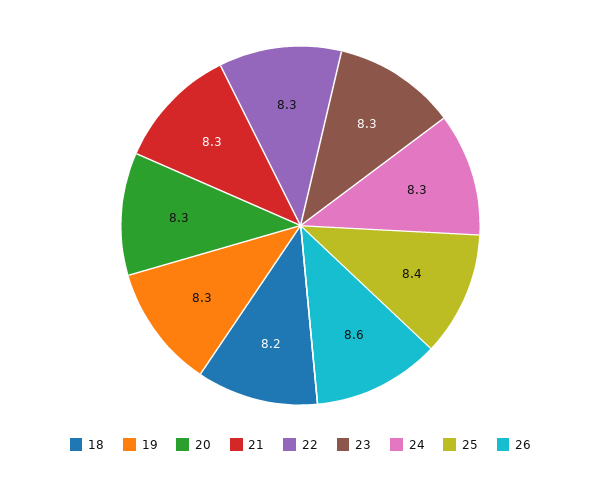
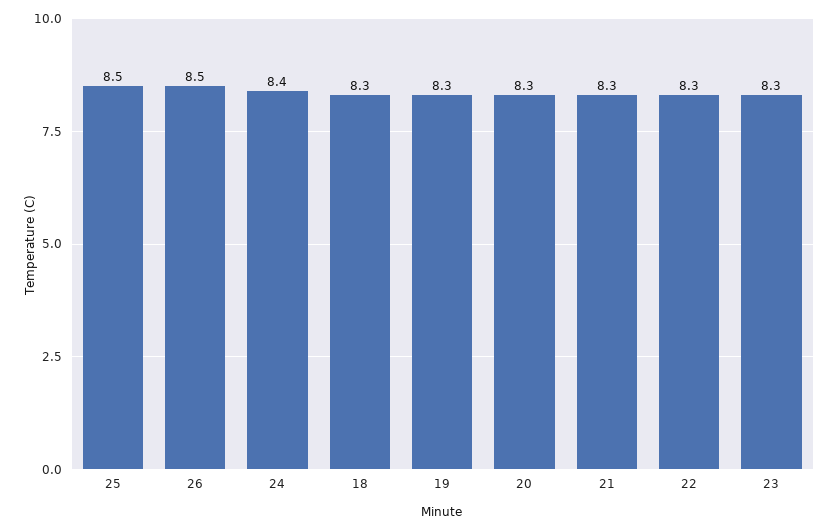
  {
-   "18": 8.2,
+   "18": 8.3,
    "19": 8.3,
    "20": 8.3,
    "21": 8.3,
    "22": 8.3,
    "23": 8.3,
-   "24": 8.3,
+   "24": 8.4,
-   "25": 8.4,
+   "25": 8.5,
-   "26": 8.6
+   "26": 8.5
  }

